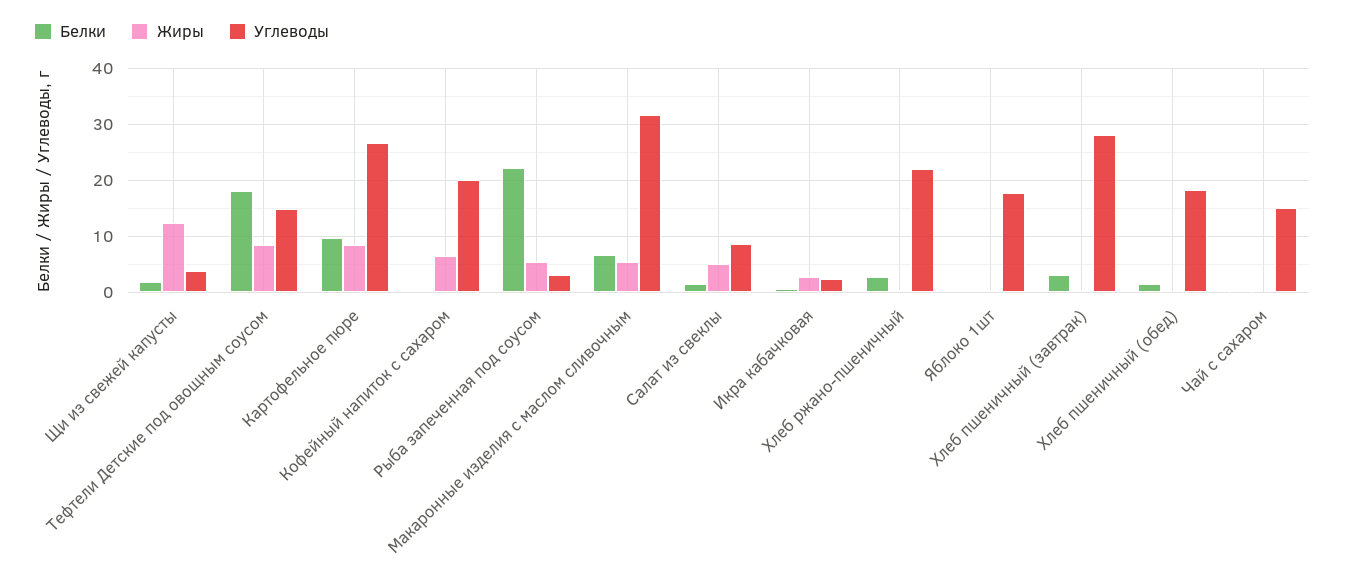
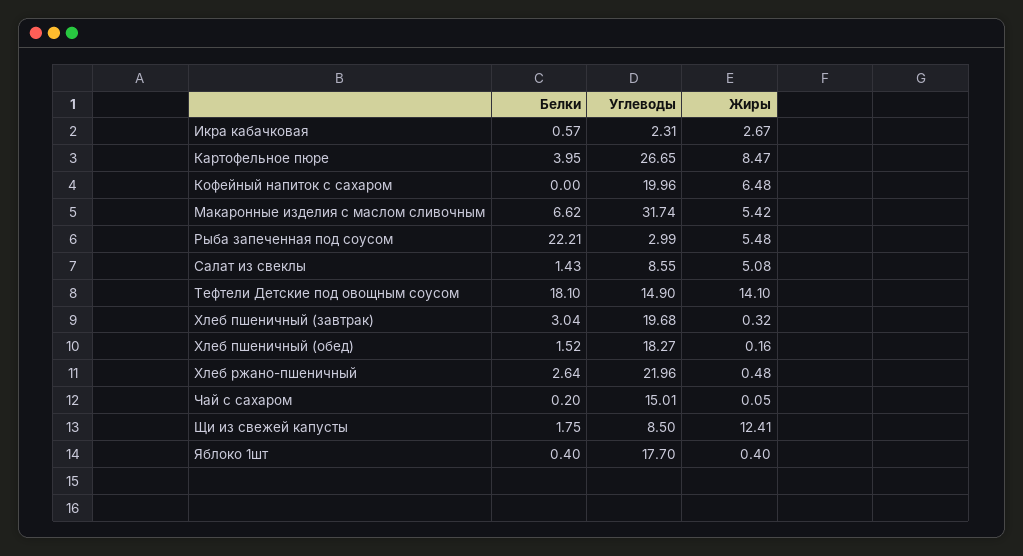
  {
    "Белки": {
      "Щи из свежей капусты": 1.75,
      "Тефтели Детские под овощным соусом": 18.1,
-     "Картофельное пюре": 10,
+     "Картофельное пюре": 3.95,
      "Кофейный напиток с сахаром": 0,
      "Рыба запеченная под соусом": 22.21,
      "Макаронные изделия с маслом сливочным": 6.62,
      "Салат из свеклы": 1.43,
      "Икра кабачковая": 0.57,
      "Хлеб ржано-пшеничный": 2.64,
      "Яблоко 1шт": 0.4,
      "Хлеб пшеничный (завтрак)": 3.04,
      "Хлеб пшеничный (обед)": 1.52,
      "Чай с сахаром": 0.2
    },
    "Жиры": {
      "Щи из свежей капусты": 12.41,
-     "Тефтели Детские под овощным соусом": 8,
+     "Тефтели Детские под овощным соусом": 14.1,
      "Картофельное пюре": 8.47,
      "Кофейный напиток с сахаром": 6.48,
      "Рыба запеченная под соусом": 5.48,
      "Макаронные изделия с маслом сливочным": 5.42,
      "Салат из свеклы": 5.08,
      "Икра кабачковая": 2.67,
      "Хлеб ржано-пшеничный": 0.48,
      "Яблоко 1шт": 0.4,
      "Хлеб пшеничный (завтрак)": 0.32,
      "Хлеб пшеничный (обед)": 0.16,
      "Чай с сахаром": 0.05
    },
    "Углеводы": {
-     "Щи из свежей капусты": 4,
+     "Щи из свежей капусты": 8.5,
      "Тефтели Детские под овощным соусом": 14.9,
      "Картофельное пюре": 26.65,
      "Кофейный напиток с сахаром": 19.96,
      "Рыба запеченная под соусом": 2.99,
      "Макаронные изделия с маслом сливочным": 31.74,
      "Салат из свеклы": 8.55,
      "Икра кабачковая": 2.31,
      "Хлеб ржано-пшеничный": 21.96,
      "Яблоко 1шт": 17.7,
-     "Хлеб пшеничный (завтрак)": 28,
+     "Хлеб пшеничный (завтрак)": 19.68,
      "Хлеб пшеничный (обед)": 18.27,
      "Чай с сахаром": 15.01
    }
  }

